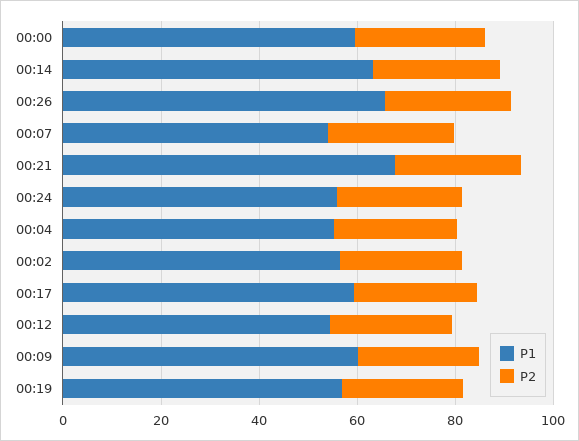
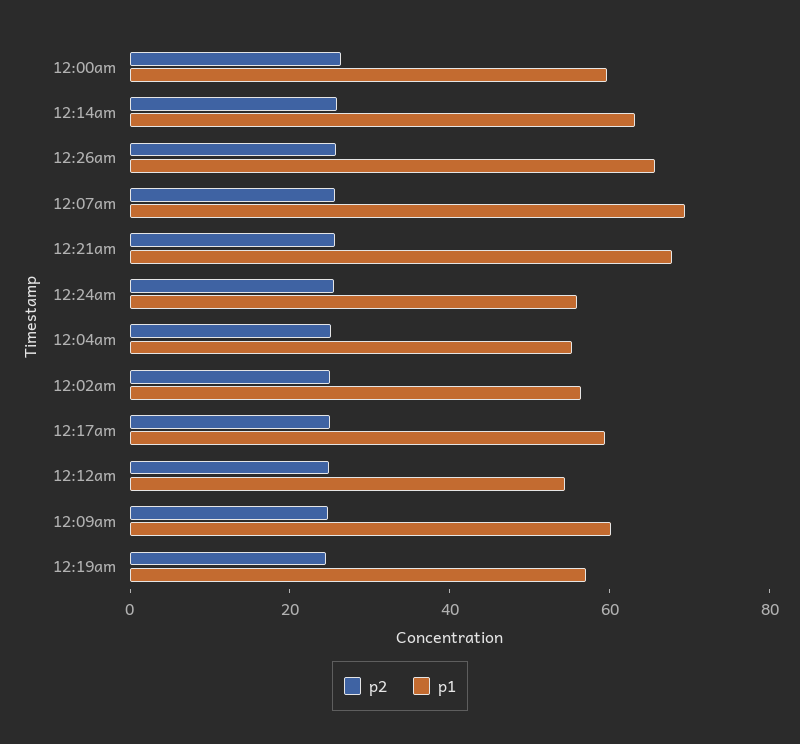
  {
    "P1": {
      "00:00": 60,
      "00:14": 65,
      "00:26": 65,
-     "00:07": 55,
+     "00:07": 70,
      "00:21": 70,
      "00:24": 55,
      "00:04": 55,
      "00:02": 55,
      "00:17": 60,
      "00:12": 55,
      "00:09": 60,
      "00:19": 55
    },
    "P2": {
      "00:00": 25,
      "00:14": 25,
      "00:26": 25,
      "00:07": 25,
      "00:21": 25,
      "00:24": 25,
      "00:04": 25,
      "00:02": 25,
      "00:17": 25,
      "00:12": 25,
      "00:09": 25,
      "00:19": 25
    }
  }

